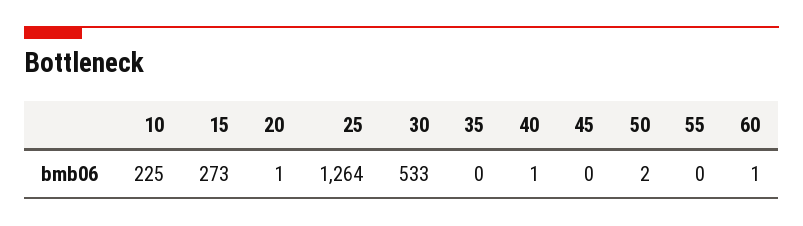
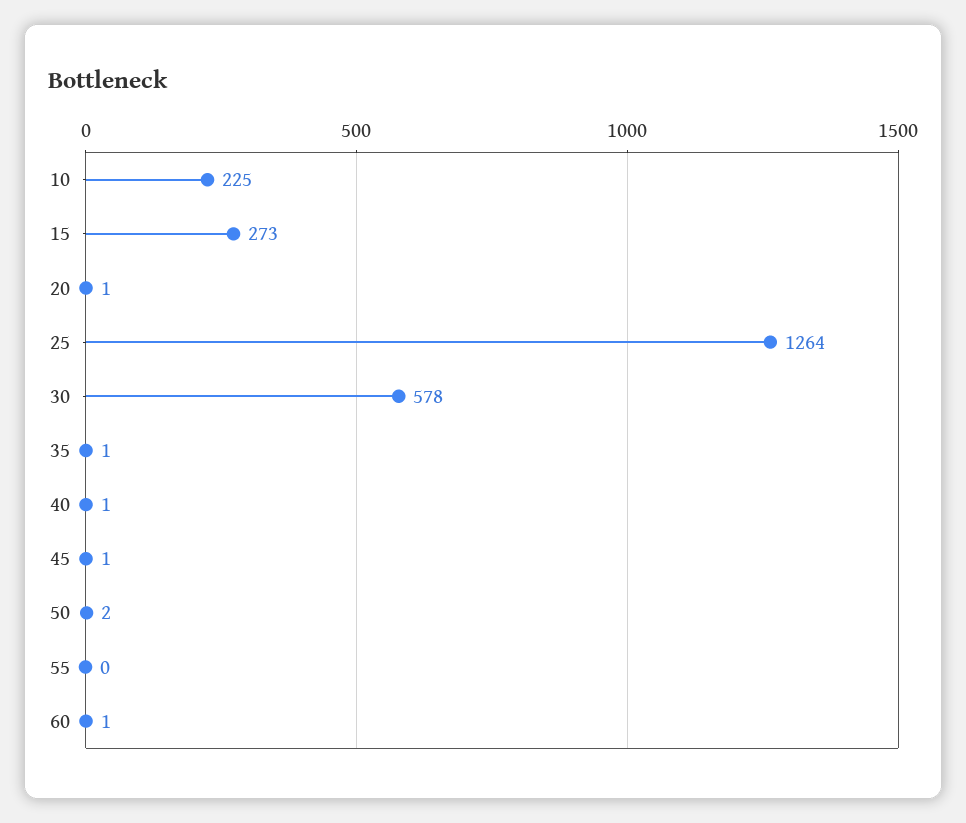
  {
    "10": 225,
    "15": 273,
    "20": 1,
    "25": 1264,
-   "30": 533,
+   "30": 578,
-   "35": 0,
+   "35": 1,
    "40": 1,
-   "45": 0,
+   "45": 1,
    "50": 2,
    "55": 0,
    "60": 1
  }

